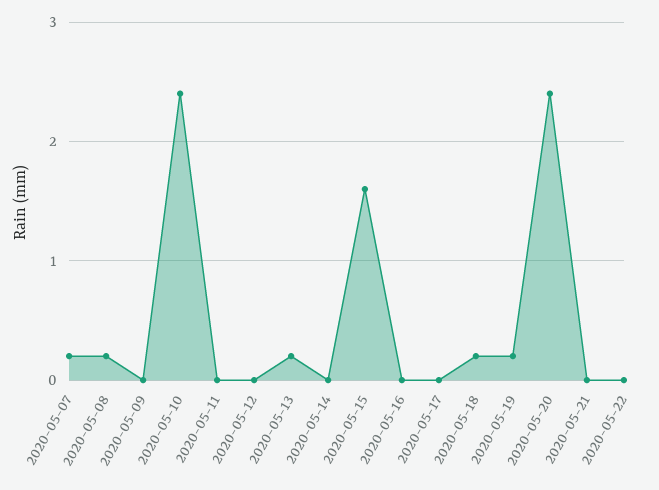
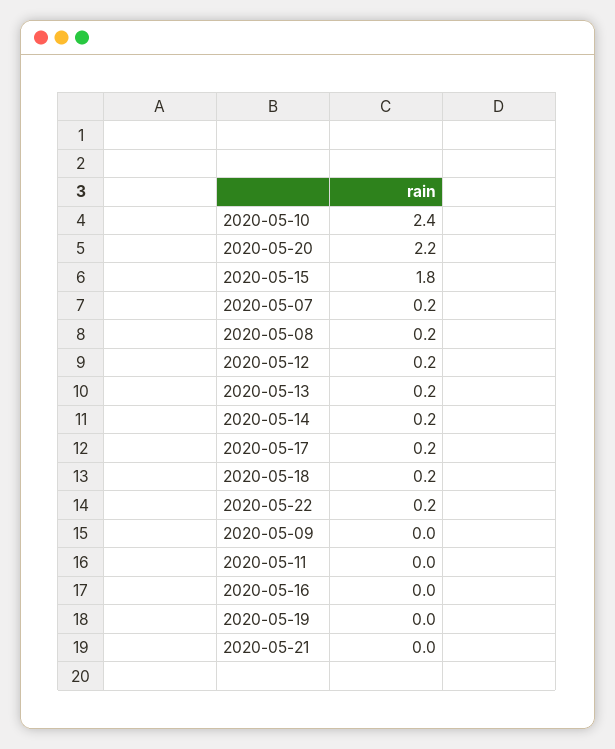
  {
    "2020-05-07": 0.2,
    "2020-05-08": 0.2,
    "2020-05-09": 0,
    "2020-05-10": 2.4,
    "2020-05-11": 0,
-   "2020-05-12": 0,
+   "2020-05-12": 0.2,
    "2020-05-13": 0.2,
-   "2020-05-14": 0,
+   "2020-05-14": 0.2,
-   "2020-05-15": 1.6,
+   "2020-05-15": 1.8,
    "2020-05-16": 0,
-   "2020-05-17": 0,
+   "2020-05-17": 0.2,
    "2020-05-18": 0.2,
-   "2020-05-19": 0.2,
+   "2020-05-19": 0,
-   "2020-05-20": 2.4,
+   "2020-05-20": 2.2,
    "2020-05-21": 0,
-   "2020-05-22": 0
+   "2020-05-22": 0.2
  }

